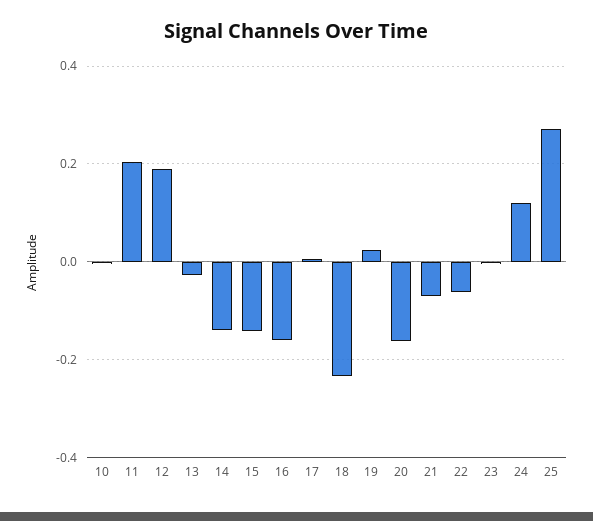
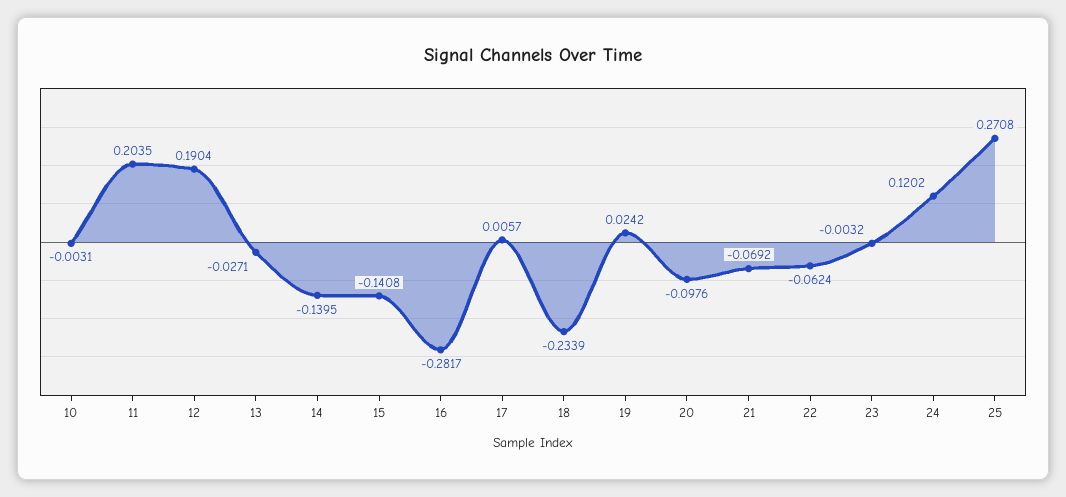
  {
    "10": -0.0031,
    "11": 0.2035,
    "12": 0.1904,
    "13": -0.0271,
    "14": -0.1395,
    "15": -0.1408,
-   "16": -0.16,
+   "16": -0.2817,
    "17": 0.0057,
    "18": -0.2339,
    "19": 0.0242,
-   "20": -0.16,
+   "20": -0.0976,
    "21": -0.0692,
    "22": -0.0624,
    "23": -0.0032,
    "24": 0.1202,
    "25": 0.2708
  }

